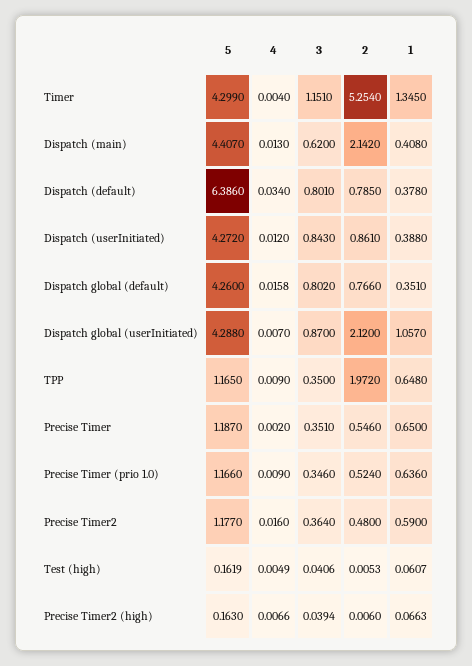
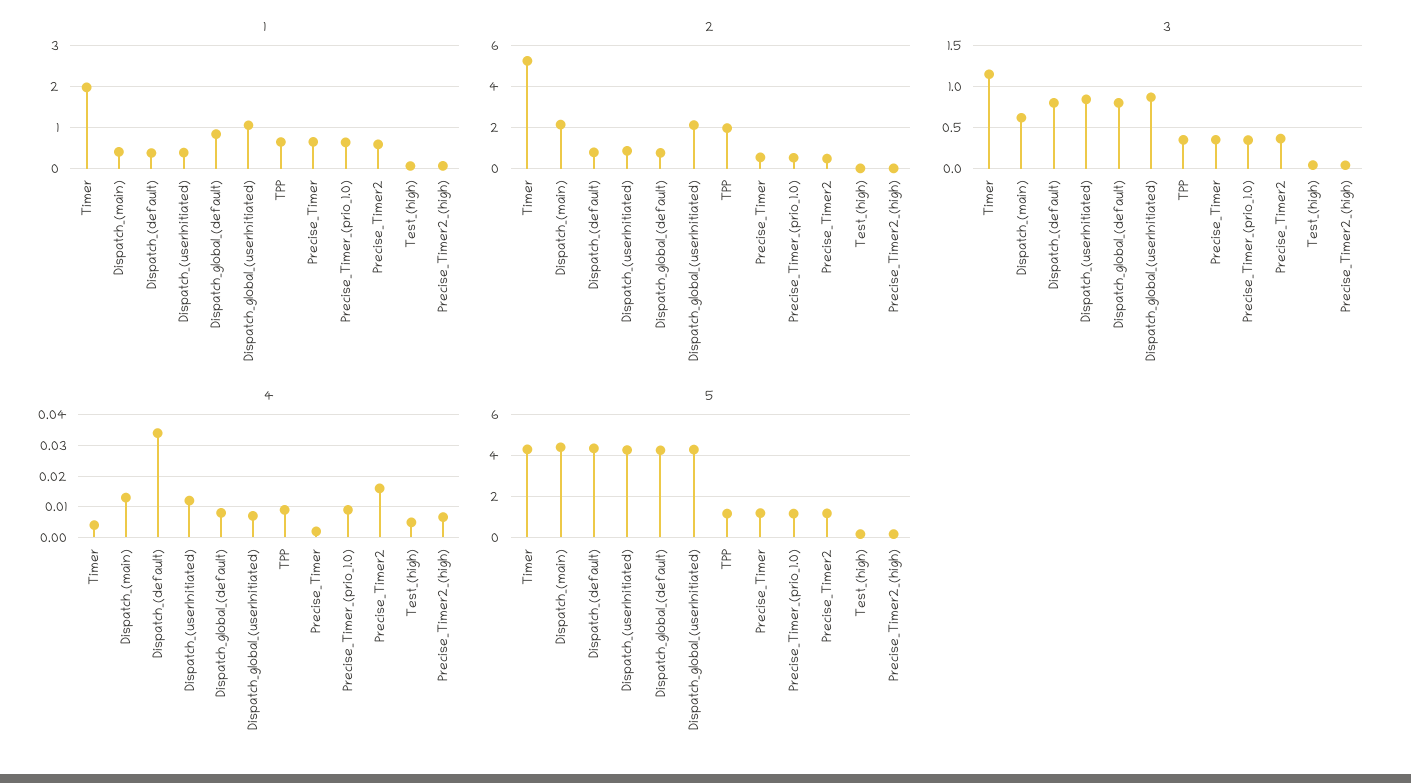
  {
    "5": {
      "Timer": 4.299,
      "Dispatch (main)": 4.407,
-     "Dispatch (default)": 6.386,
+     "Dispatch (default)": 4.5,
      "Dispatch (userInitiated)": 4.272,
      "Dispatch global (default)": 4.26,
      "Dispatch global (userInitiated)": 4.288,
      "TPP": 1.165,
      "Precise Timer": 1.187,
      "Precise Timer (prio 1.0)": 1.166,
      "Precise Timer2": 1.177,
      "Test (high)": 0.1619,
      "Precise Timer2 (high)": 0.163
    },
    "4": {
      "Timer": 0.004,
      "Dispatch (main)": 0.013,
      "Dispatch (default)": 0.034,
      "Dispatch (userInitiated)": 0.012,
-     "Dispatch global (default)": 0.0158,
+     "Dispatch global (default)": 0.008,
      "Dispatch global (userInitiated)": 0.007,
      "TPP": 0.009,
      "Precise Timer": 0.002,
      "Precise Timer (prio 1.0)": 0.009,
      "Precise Timer2": 0.016,
      "Test (high)": 0.0049,
      "Precise Timer2 (high)": 0.0066
    },
    "3": {
      "Timer": 1.151,
      "Dispatch (main)": 0.62,
      "Dispatch (default)": 0.801,
      "Dispatch (userInitiated)": 0.843,
      "Dispatch global (default)": 0.802,
      "Dispatch global (userInitiated)": 0.87,
      "TPP": 0.35,
      "Precise Timer": 0.351,
      "Precise Timer (prio 1.0)": 0.346,
      "Precise Timer2": 0.364,
      "Test (high)": 0.0406,
      "Precise Timer2 (high)": 0.0394
    },
    "2": {
      "Timer": 5.254,
      "Dispatch (main)": 2.142,
      "Dispatch (default)": 0.785,
      "Dispatch (userInitiated)": 0.861,
      "Dispatch global (default)": 0.766,
      "Dispatch global (userInitiated)": 2.12,
      "TPP": 1.972,
      "Precise Timer": 0.546,
      "Precise Timer (prio 1.0)": 0.524,
      "Precise Timer2": 0.48,
      "Test (high)": 0.0053,
      "Precise Timer2 (high)": 0.006
    },
    "1": {
-     "Timer": 1.345,
+     "Timer": 2,
      "Dispatch (main)": 0.408,
      "Dispatch (default)": 0.378,
      "Dispatch (userInitiated)": 0.388,
-     "Dispatch global (default)": 0.351,
+     "Dispatch global (default)": 0.8,
      "Dispatch global (userInitiated)": 1.057,
      "TPP": 0.648,
      "Precise Timer": 0.65,
      "Precise Timer (prio 1.0)": 0.636,
      "Precise Timer2": 0.59,
      "Test (high)": 0.0607,
      "Precise Timer2 (high)": 0.0663
    }
  }

